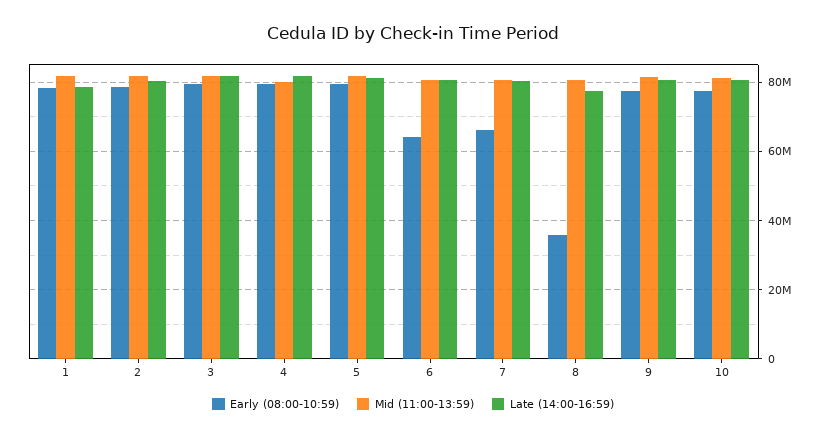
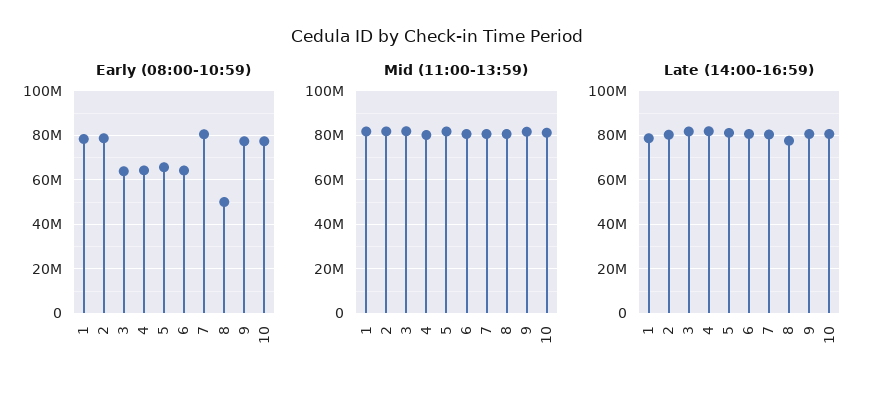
  {
    "Early (08:00-10:59)": {
      "1": 78000000,
      "2": 78000000,
-     "3": 80000000,
+     "3": 65000000,
-     "4": 80000000,
+     "4": 65000000,
-     "5": 80000000,
+     "5": 65000000,
      "6": 64000000,
-     "7": 66000000,
+     "7": 80000000,
-     "8": 36000000,
+     "8": 50000000,
      "9": 78000000,
      "10": 78000000
    },
    "Mid (11:00-13:59)": {
      "1": 82000000,
      "2": 82000000,
      "3": 82000000,
      "4": 80000000,
      "5": 82000000,
      "6": 80000000,
      "7": 80000000,
      "8": 80000000,
      "9": 82000000,
      "10": 82000000
    },
    "Late (14:00-16:59)": {
      "1": 78000000,
      "2": 80000000,
      "3": 82000000,
      "4": 82000000,
      "5": 82000000,
      "6": 80000000,
      "7": 80000000,
      "8": 78000000,
      "9": 80000000,
      "10": 80000000
    }
  }

